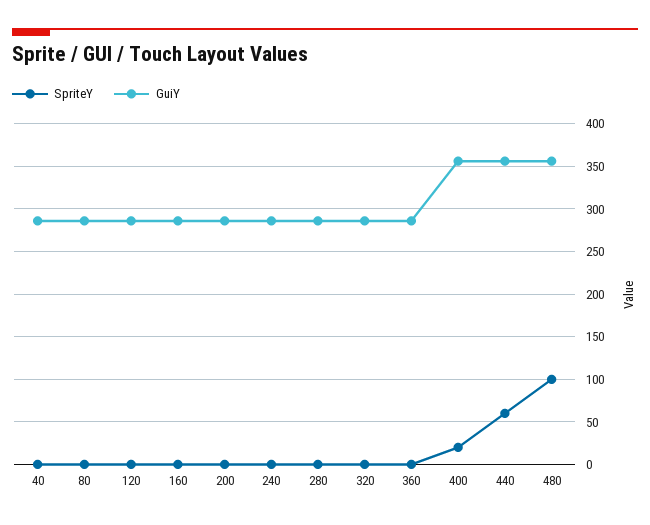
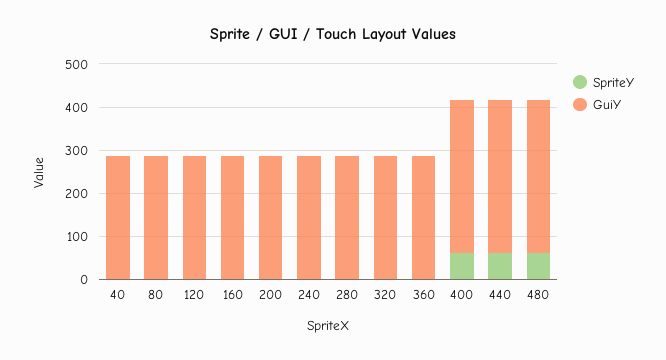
  {
    "SpriteY": {
      "40": 0,
      "80": 0,
      "120": 0,
      "160": 0,
      "200": 0,
      "240": 0,
      "280": 0,
      "320": 0,
      "360": 0,
-     "400": 20,
+     "400": 60,
      "440": 60,
-     "480": 100
+     "480": 60
    },
    "GuiY": {
      "40": 290,
      "80": 290,
      "120": 290,
      "160": 290,
      "200": 290,
      "240": 290,
      "280": 290,
      "320": 290,
      "360": 290,
      "400": 360,
      "440": 360,
      "480": 360
    }
  }

